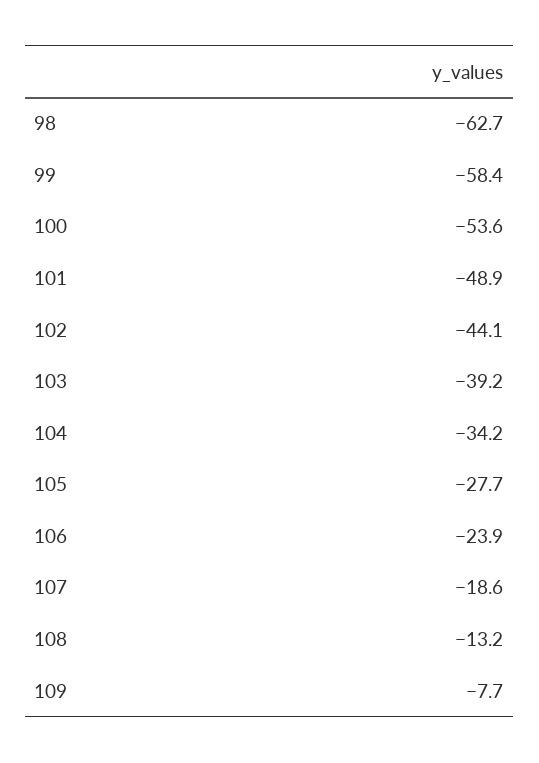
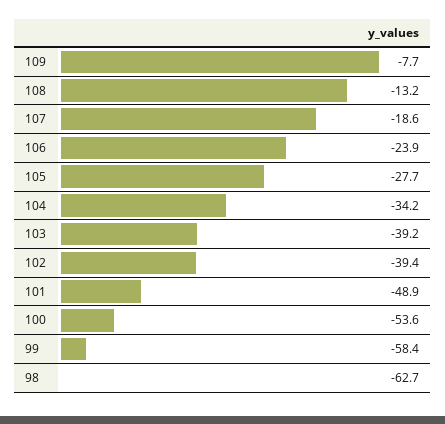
  {
    "98": -62.7,
    "99": -58.4,
    "100": -53.6,
    "101": -48.9,
-   "102": -44.1,
+   "102": -39.4,
    "103": -39.2,
    "104": -34.2,
    "105": -27.7,
    "106": -23.9,
    "107": -18.6,
    "108": -13.2,
    "109": -7.7
  }

